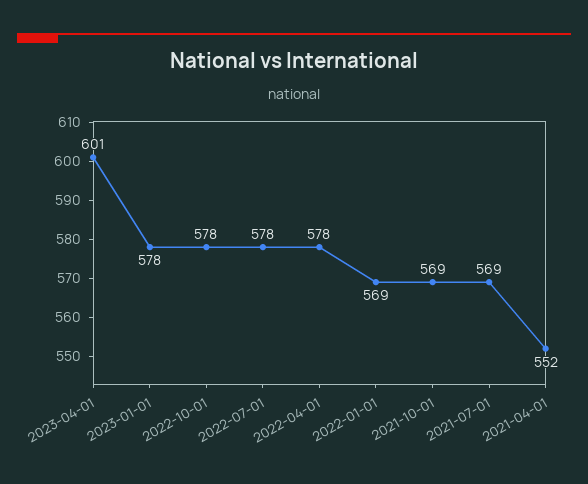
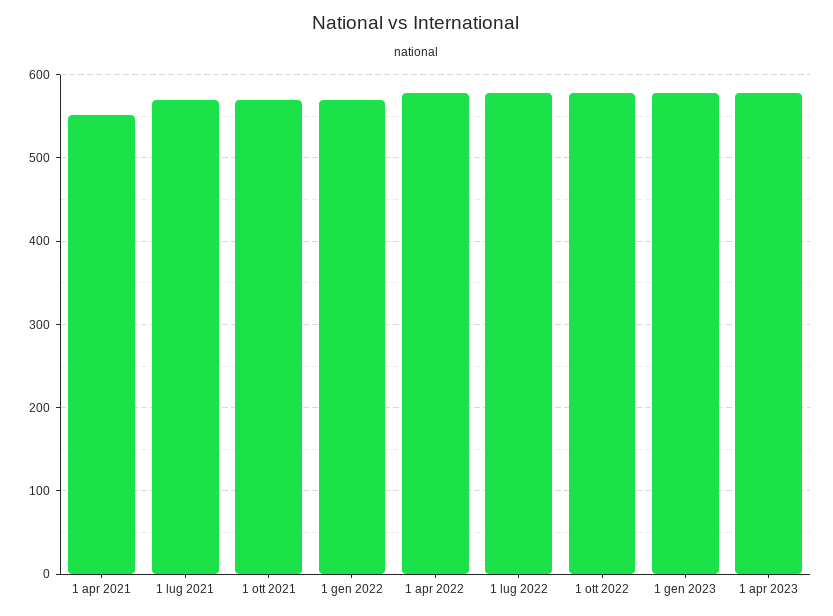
  {
-   "2023-04-01": 601,
+   "2023-04-01": 580,
    "2023-01-01": 578,
    "2022-10-01": 578,
    "2022-07-01": 578,
    "2022-04-01": 578,
    "2022-01-01": 569,
    "2021-10-01": 569,
    "2021-07-01": 569,
    "2021-04-01": 552
  }

